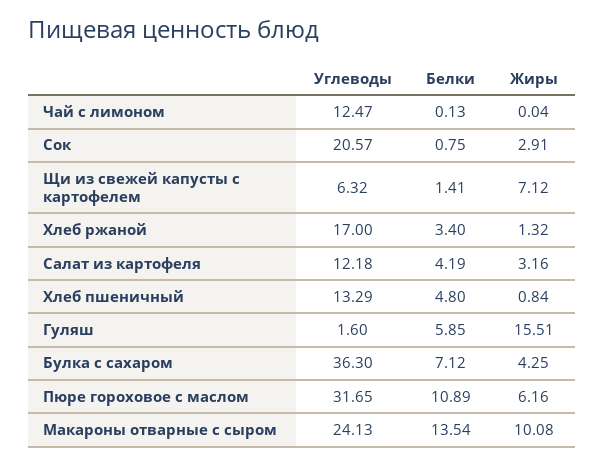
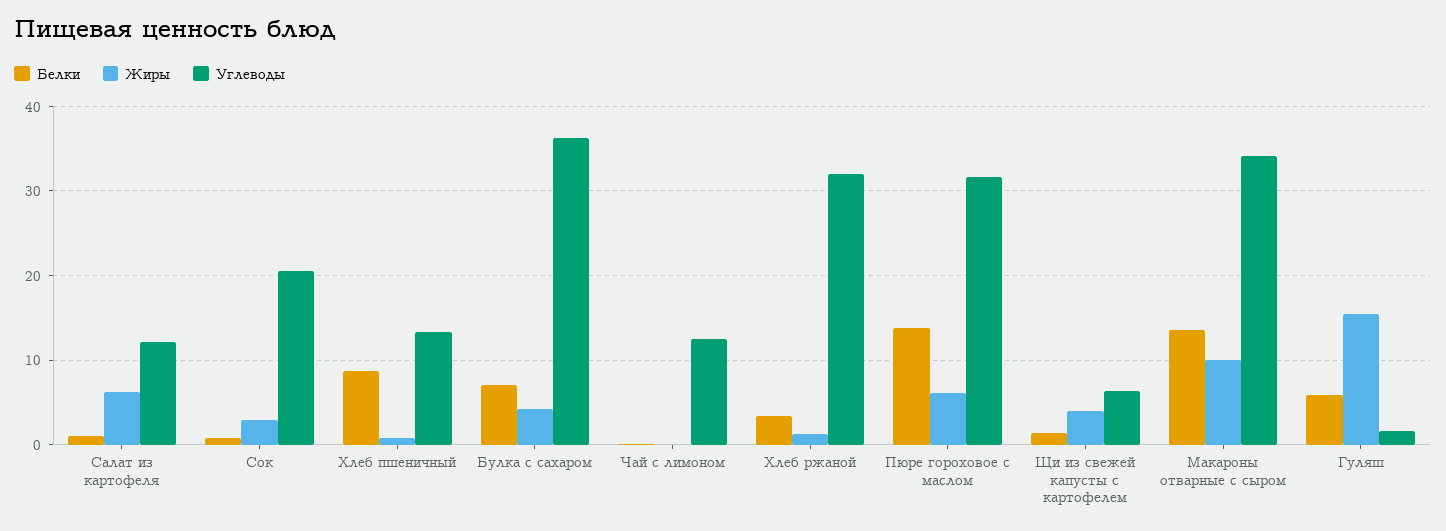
  {
    "Углеводы": {
      "Чай с лимоном": 12.47,
      "Сок": 20.57,
      "Щи из свежей капусты с картофелем": 6.32,
-     "Хлеб ржаной": 17,
+     "Хлеб ржаной": 32,
      "Салат из картофеля": 12.18,
      "Хлеб пшеничный": 13.29,
      "Гуляш": 1.6,
      "Булка с сахаром": 36.3,
      "Пюре гороховое с маслом": 31.65,
-     "Макароны отварные с сыром": 24.13
+     "Макароны отварные с сыром": 34
    },
    "Белки": {
      "Чай с лимоном": 0.13,
      "Сок": 0.75,
      "Щи из свежей капусты с картофелем": 1.41,
      "Хлеб ржаной": 3.4,
-     "Салат из картофеля": 4.19,
+     "Салат из картофеля": 1,
-     "Хлеб пшеничный": 4.8,
+     "Хлеб пшеничный": 9,
      "Гуляш": 5.85,
      "Булка с сахаром": 7.12,
-     "Пюре гороховое с маслом": 10.89,
+     "Пюре гороховое с маслом": 14,
      "Макароны отварные с сыром": 13.54
    },
    "Жиры": {
      "Чай с лимоном": 0.04,
      "Сок": 2.91,
-     "Щи из свежей капусты с картофелем": 7.12,
+     "Щи из свежей капусты с картофелем": 4,
      "Хлеб ржаной": 1.32,
-     "Салат из картофеля": 3.16,
+     "Салат из картофеля": 6,
      "Хлеб пшеничный": 0.84,
      "Гуляш": 15.51,
      "Булка с сахаром": 4.25,
      "Пюре гороховое с маслом": 6.16,
      "Макароны отварные с сыром": 10.08
    }
  }

